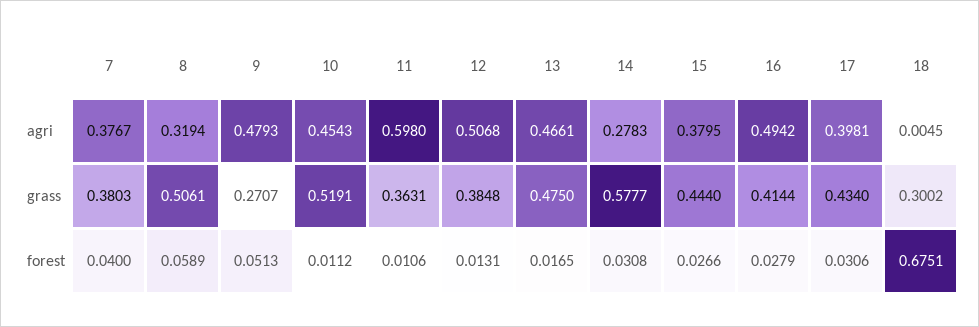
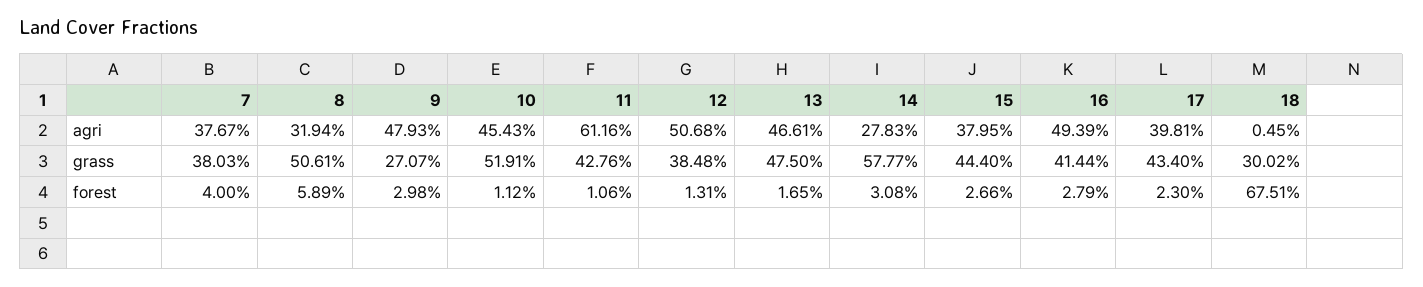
  {
    "7": {
      "agri": 0.3767,
      "grass": 0.3803,
      "forest": 0.04
    },
    "8": {
      "agri": 0.3194,
      "grass": 0.5061,
      "forest": 0.0589
    },
    "9": {
      "agri": 0.4793,
      "grass": 0.2707,
-     "forest": 0.0513
+     "forest": 0.0298
    },
    "10": {
      "agri": 0.4543,
      "grass": 0.5191,
      "forest": 0.0112
    },
    "11": {
-     "agri": 0.598,
+     "agri": 0.6116,
-     "grass": 0.3631,
+     "grass": 0.4276,
      "forest": 0.0106
    },
    "12": {
      "agri": 0.5068,
      "grass": 0.3848,
      "forest": 0.0131
    },
    "13": {
      "agri": 0.4661,
      "grass": 0.475,
      "forest": 0.0165
    },
    "14": {
      "agri": 0.2783,
      "grass": 0.5777,
      "forest": 0.0308
    },
    "15": {
      "agri": 0.3795,
      "grass": 0.444,
      "forest": 0.0266
    },
    "16": {
-     "agri": 0.4942,
+     "agri": 0.4939,
      "grass": 0.4144,
      "forest": 0.0279
    },
    "17": {
      "agri": 0.3981,
      "grass": 0.434,
-     "forest": 0.0306
+     "forest": 0.023
    },
    "18": {
      "agri": 0.0045,
      "grass": 0.3002,
      "forest": 0.6751
    }
  }

